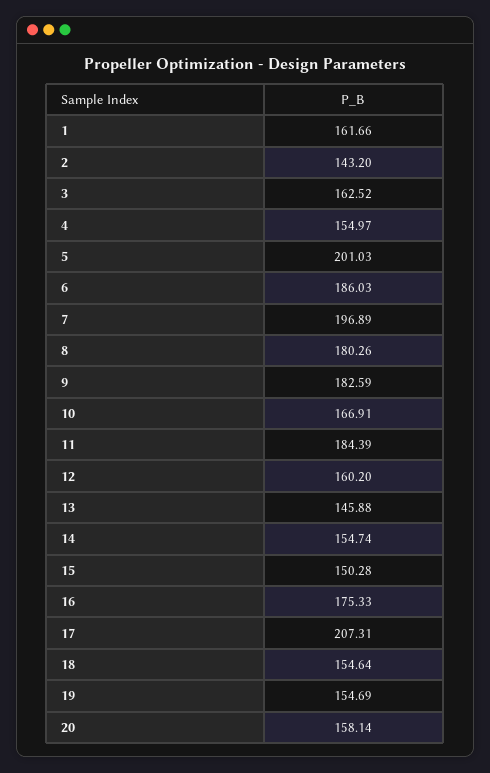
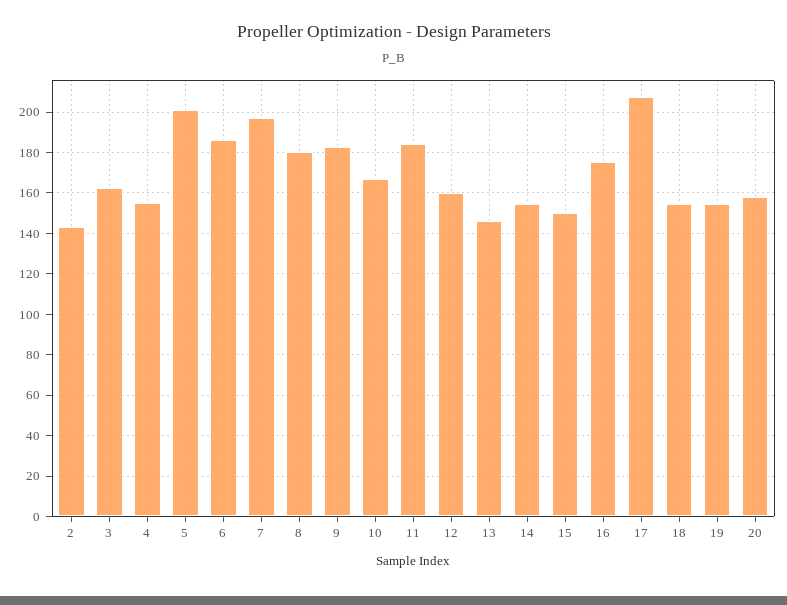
  {
-   "1": 161.66,
    "2": 143.2,
    "3": 162.52,
    "4": 154.97,
    "5": 201.03,
    "6": 186.03,
    "7": 196.89,
    "8": 180.26,
    "9": 182.59,
    "10": 166.91,
    "11": 184.39,
    "12": 160.2,
    "13": 145.88,
    "14": 154.74,
    "15": 150.28,
    "16": 175.33,
    "17": 207.31,
    "18": 154.64,
    "19": 154.69,
    "20": 158.14
  }

